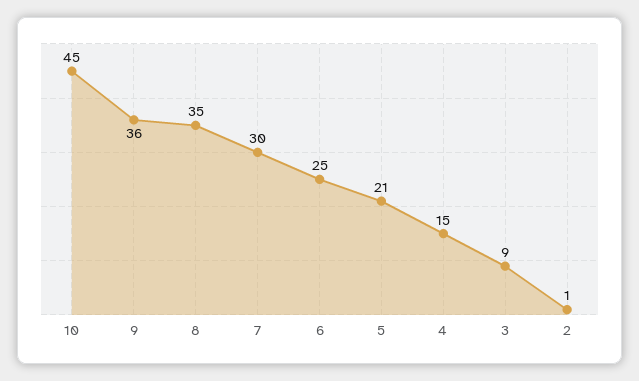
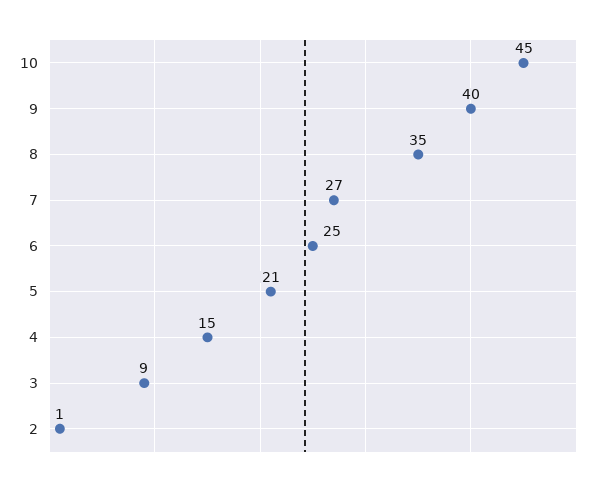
  {
    "10": 45,
-   "9": 36,
+   "9": 40,
    "8": 35,
-   "7": 30,
+   "7": 27,
    "6": 25,
    "5": 21,
    "4": 15,
    "3": 9,
    "2": 1
  }

